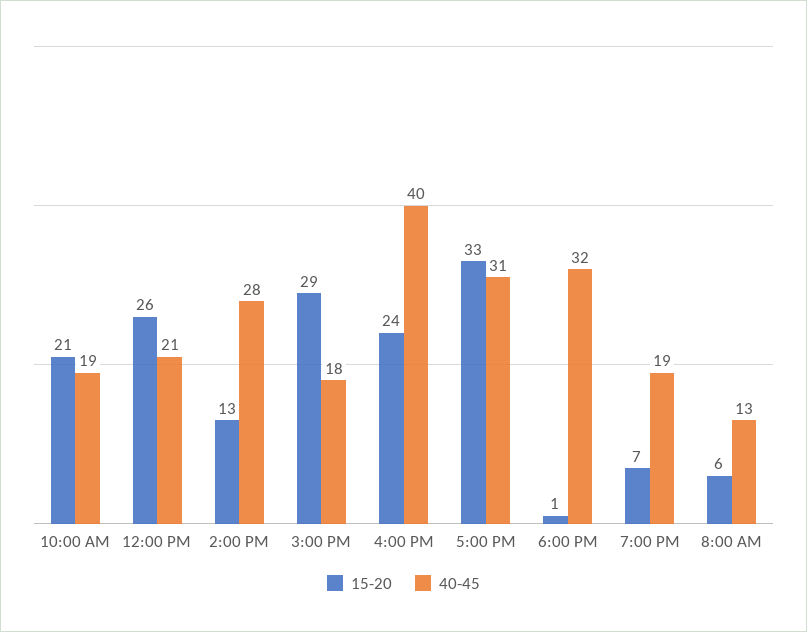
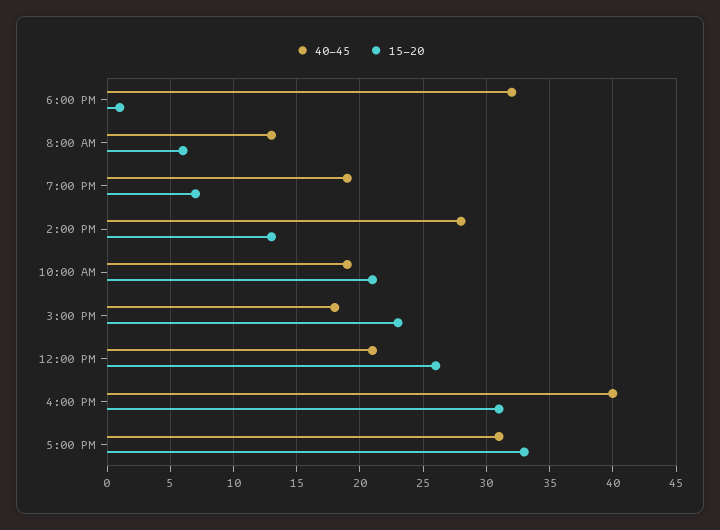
  {
    "15-20": {
      "10:00 AM": 21,
      "12:00 PM": 26,
      "2:00 PM": 13,
-     "3:00 PM": 29,
+     "3:00 PM": 23,
-     "4:00 PM": 24,
+     "4:00 PM": 31,
      "5:00 PM": 33,
      "6:00 PM": 1,
      "7:00 PM": 7,
      "8:00 AM": 6
    },
    "40-45": {
      "10:00 AM": 19,
      "12:00 PM": 21,
      "2:00 PM": 28,
      "3:00 PM": 18,
      "4:00 PM": 40,
      "5:00 PM": 31,
      "6:00 PM": 32,
      "7:00 PM": 19,
      "8:00 AM": 13
    }
  }

